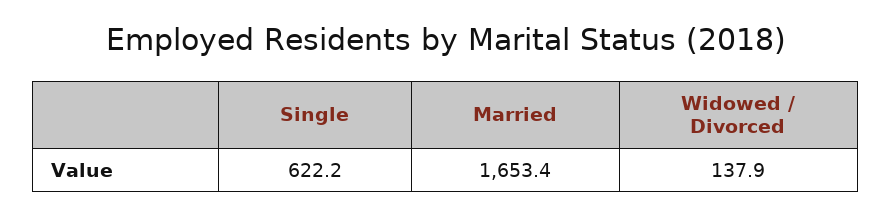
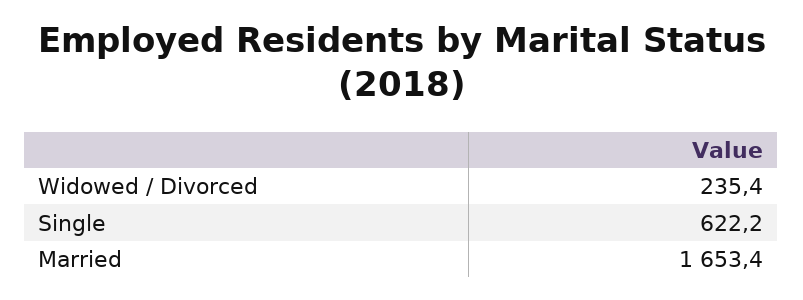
  {
    "Single": 622.2,
    "Married": 1653.4,
-   "Widowed / Divorced": 137.9
+   "Widowed / Divorced": 235.4
  }

